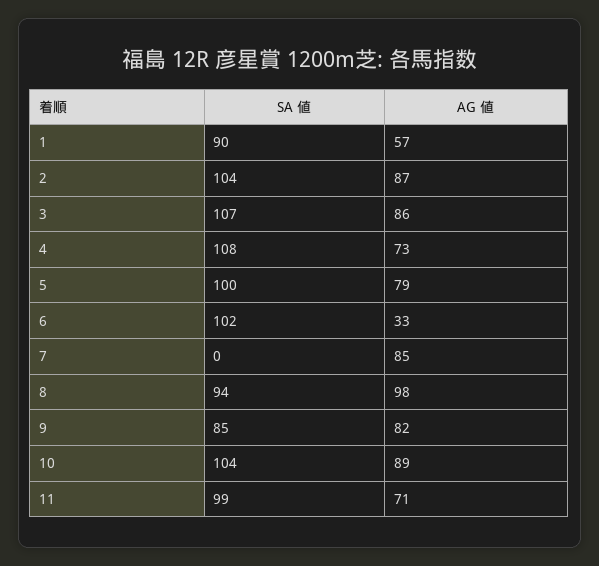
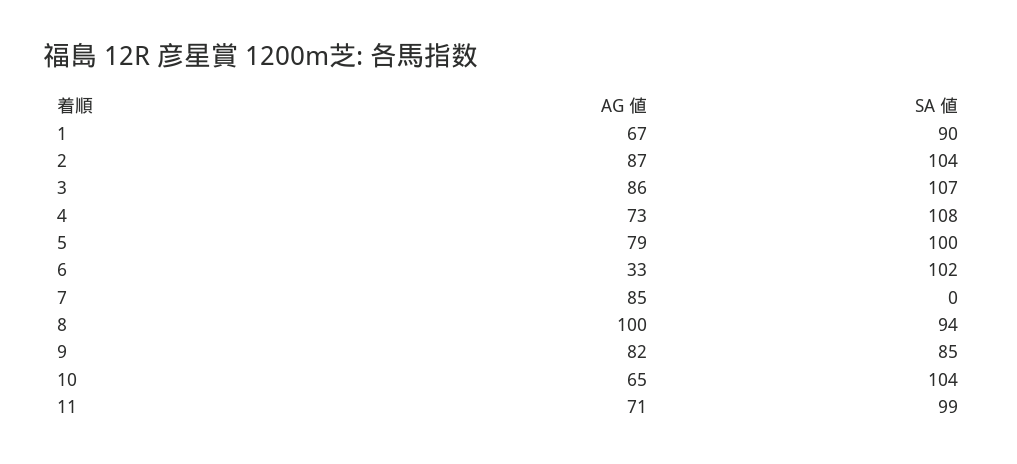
  {
    "SA 値": {
      "1": 90,
      "2": 104,
      "3": 107,
      "4": 108,
      "5": 100,
      "6": 102,
      "7": 0,
      "8": 94,
      "9": 85,
      "10": 104,
      "11": 99
    },
    "AG 値": {
-     "1": 57,
+     "1": 67,
      "2": 87,
      "3": 86,
      "4": 73,
      "5": 79,
      "6": 33,
      "7": 85,
-     "8": 98,
+     "8": 100,
      "9": 82,
-     "10": 89,
+     "10": 65,
      "11": 71
    }
  }

